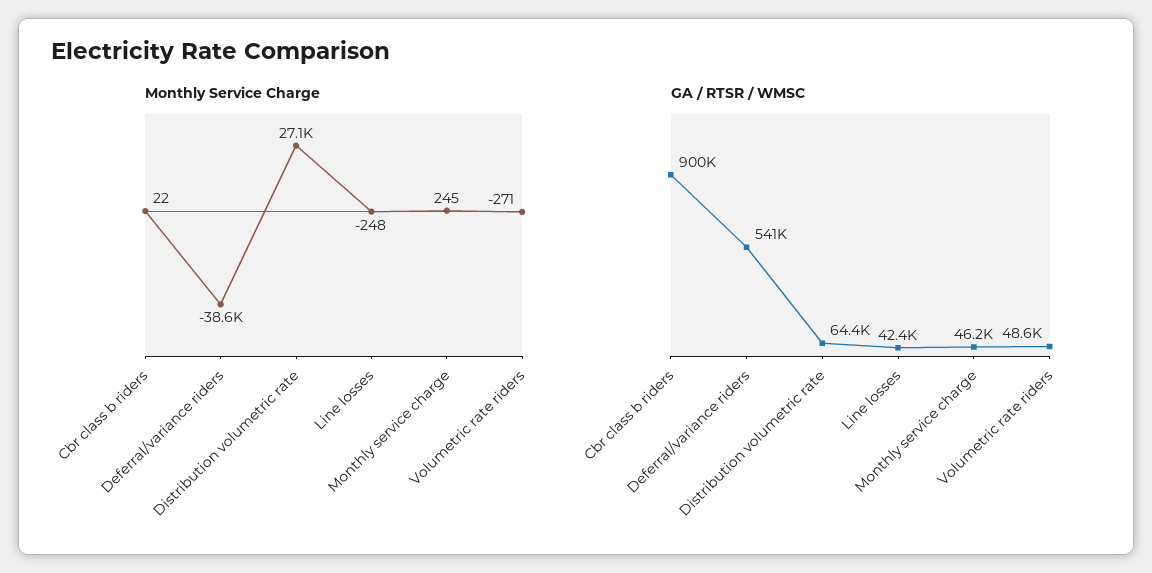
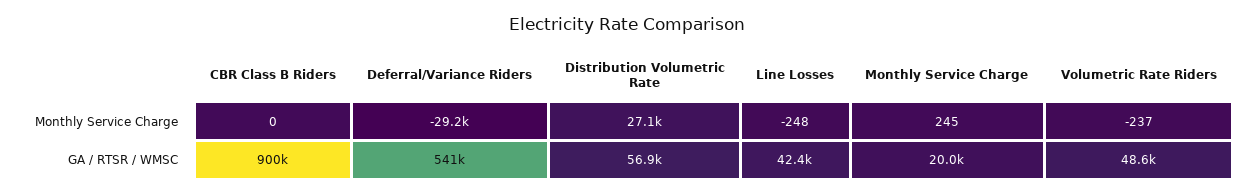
  {
    "Monthly Service Charge": {
-     "Cbr class b riders": 22,
+     "Cbr class b riders": 0,
-     "Deferral/variance riders": -38600,
+     "Deferral/variance riders": -29200,
      "Distribution volumetric rate": 27100,
      "Line losses": -248,
      "Monthly service charge": 245,
-     "Volumetric rate riders": -271
+     "Volumetric rate riders": -237
    },
    "GA / RTSR / WMSC": {
      "Cbr class b riders": 900000,
      "Deferral/variance riders": 541000,
-     "Distribution volumetric rate": 64400,
+     "Distribution volumetric rate": 56900,
      "Line losses": 42400,
-     "Monthly service charge": 46200,
+     "Monthly service charge": 20000,
      "Volumetric rate riders": 48600
    }
  }

